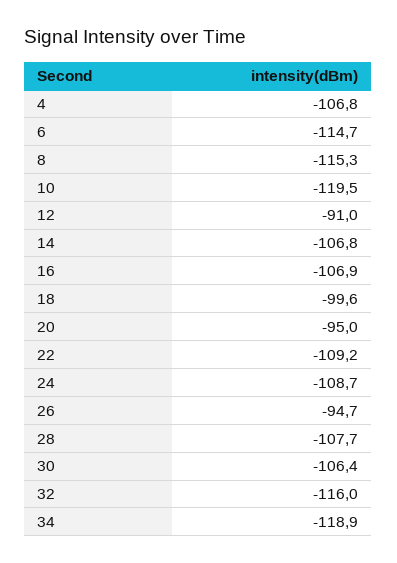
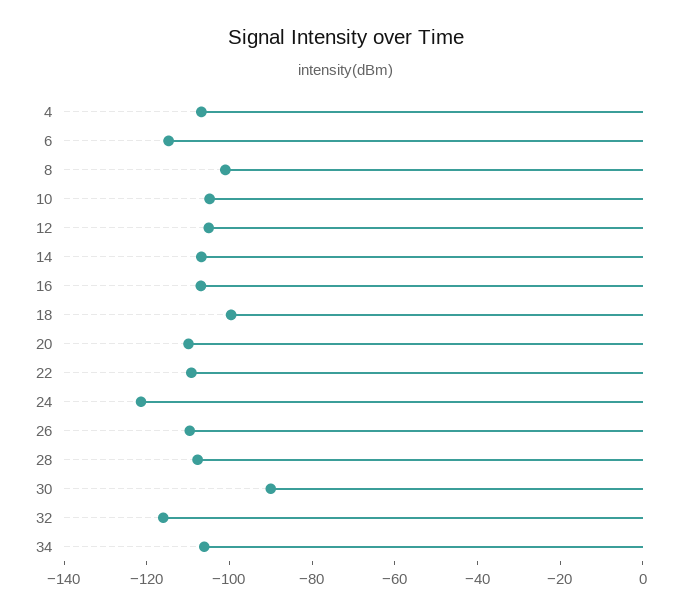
  {
    "4": -106.8,
    "6": -114.7,
-   "8": -115.3,
+   "8": -100,
-   "10": -119.5,
+   "10": -105,
-   "12": -91,
+   "12": -105,
    "14": -106.8,
    "16": -106.9,
    "18": -99.6,
-   "20": -95,
+   "20": -110,
    "22": -109.2,
-   "24": -108.7,
+   "24": -120,
-   "26": -94.7,
+   "26": -110,
    "28": -107.7,
-   "30": -106.4,
+   "30": -90,
    "32": -116,
-   "34": -118.9
+   "34": -105
  }

